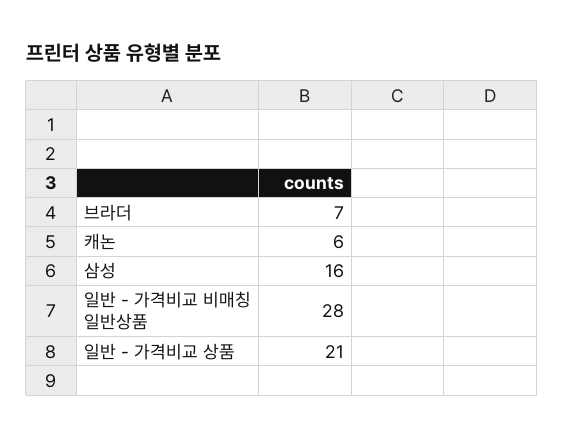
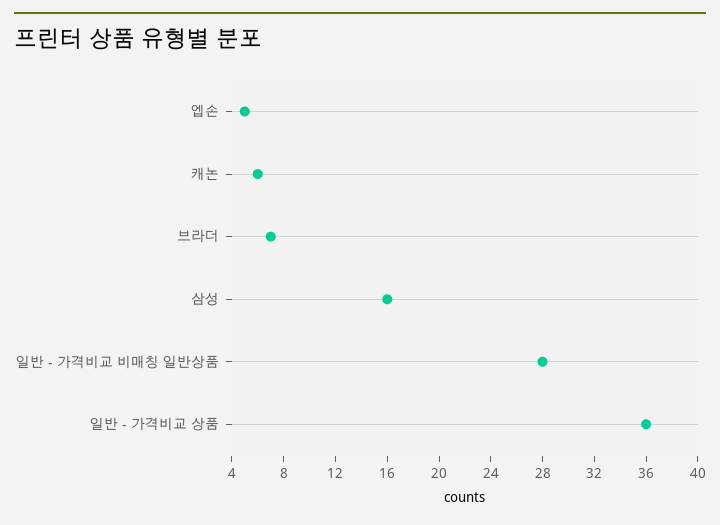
  {
    "브라더": 7,
    "캐논": 6,
    "삼성": 16,
    "일반 - 가격비교 비매칭 일반상품": 28,
-   "일반 - 가격비교 상품": 21
+   "일반 - 가격비교 상품": 36,
+   "엡손": 5
  }

